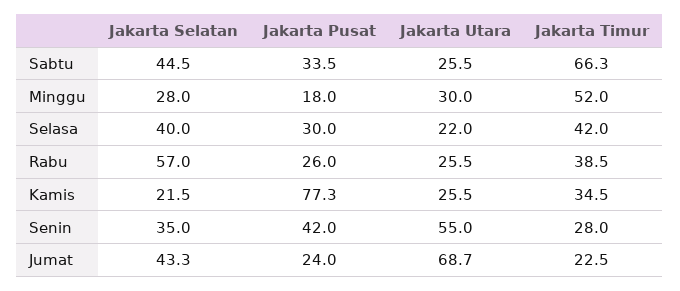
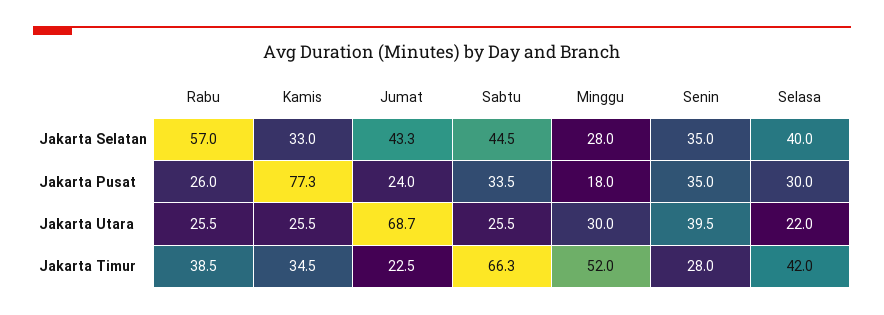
  {
    "Jakarta Selatan": {
      "Sabtu": 44.5,
      "Minggu": 28,
      "Selasa": 40,
      "Rabu": 57,
-     "Kamis": 21.5,
+     "Kamis": 33,
      "Senin": 35,
      "Jumat": 43.3
    },
    "Jakarta Pusat": {
      "Sabtu": 33.5,
      "Minggu": 18,
      "Selasa": 30,
      "Rabu": 26,
      "Kamis": 77.3,
-     "Senin": 42,
+     "Senin": 35,
      "Jumat": 24
    },
    "Jakarta Utara": {
      "Sabtu": 25.5,
      "Minggu": 30,
      "Selasa": 22,
      "Rabu": 25.5,
      "Kamis": 25.5,
-     "Senin": 55,
+     "Senin": 39.5,
      "Jumat": 68.7
    },
    "Jakarta Timur": {
      "Sabtu": 66.3,
      "Minggu": 52,
      "Selasa": 42,
      "Rabu": 38.5,
      "Kamis": 34.5,
      "Senin": 28,
      "Jumat": 22.5
    }
  }

